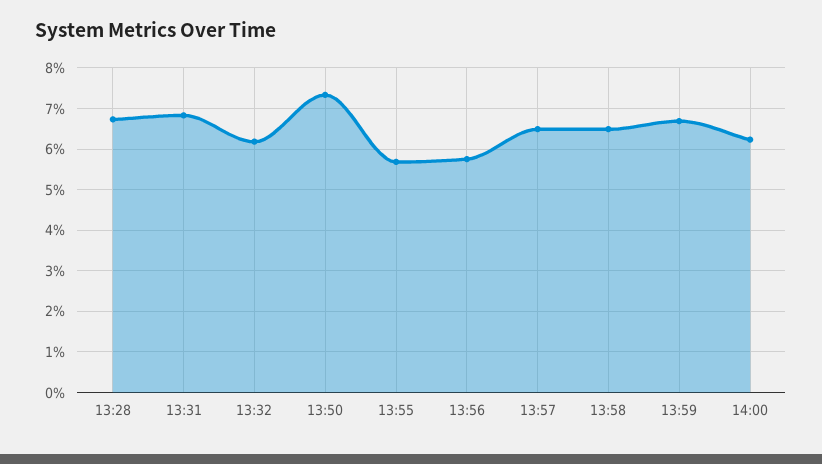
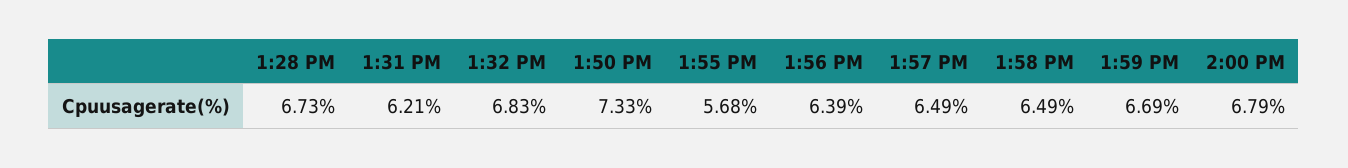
  {
    "13:28": 6.73,
-   "13:31": 6.8,
+   "13:31": 6.21,
-   "13:32": 6.2,
+   "13:32": 6.83,
    "13:50": 7.33,
    "13:55": 5.68,
-   "13:56": 5.8,
+   "13:56": 6.39,
    "13:57": 6.49,
    "13:58": 6.49,
    "13:59": 6.69,
-   "14:00": 6.2
+   "14:00": 6.79
  }

